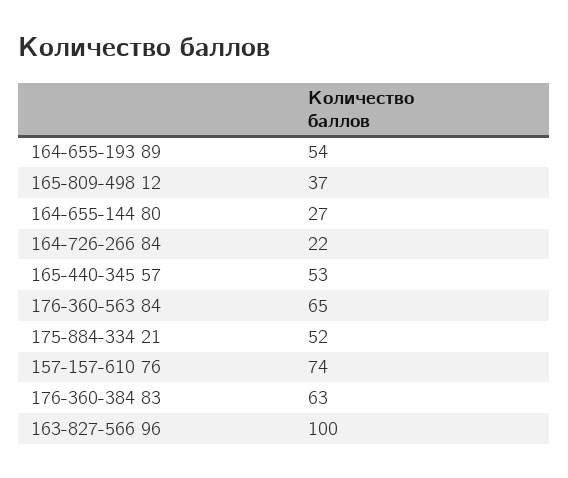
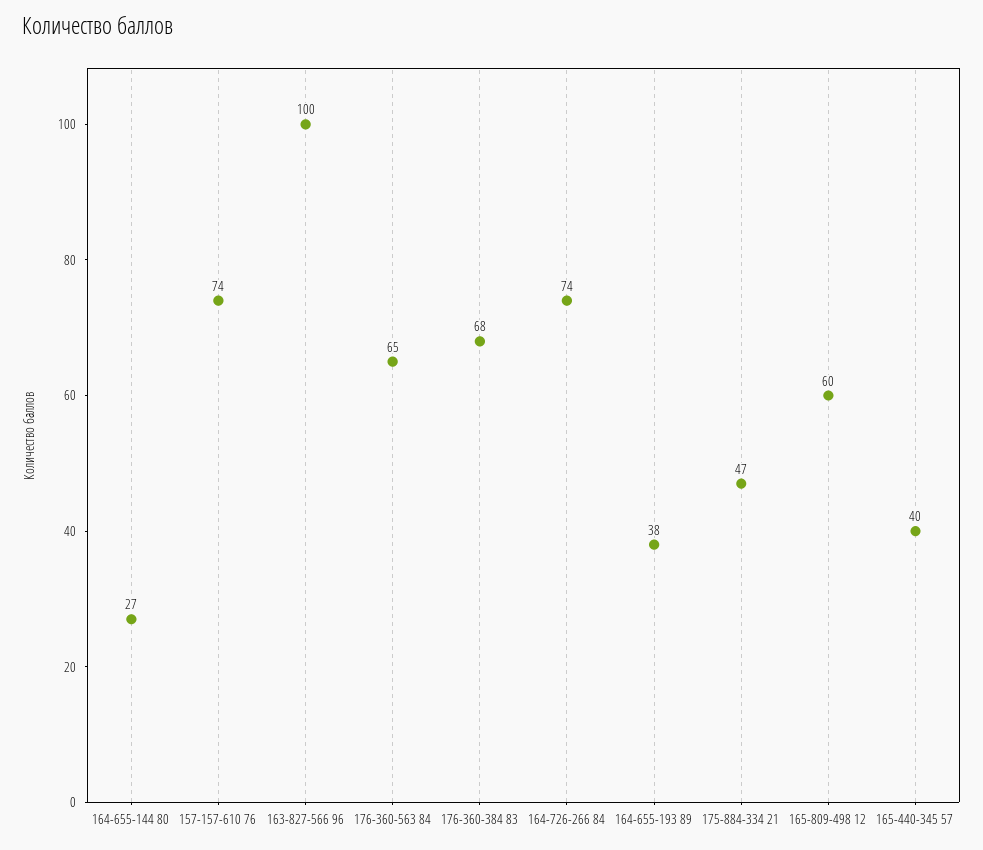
  {
-   "164-655-193 89": 54,
+   "164-655-193 89": 38,
-   "165-809-498 12": 37,
+   "165-809-498 12": 60,
    "164-655-144 80": 27,
-   "164-726-266 84": 22,
+   "164-726-266 84": 74,
-   "165-440-345 57": 53,
+   "165-440-345 57": 40,
    "176-360-563 84": 65,
-   "175-884-334 21": 52,
+   "175-884-334 21": 47,
    "157-157-610 76": 74,
-   "176-360-384 83": 63,
+   "176-360-384 83": 68,
    "163-827-566 96": 100
  }

